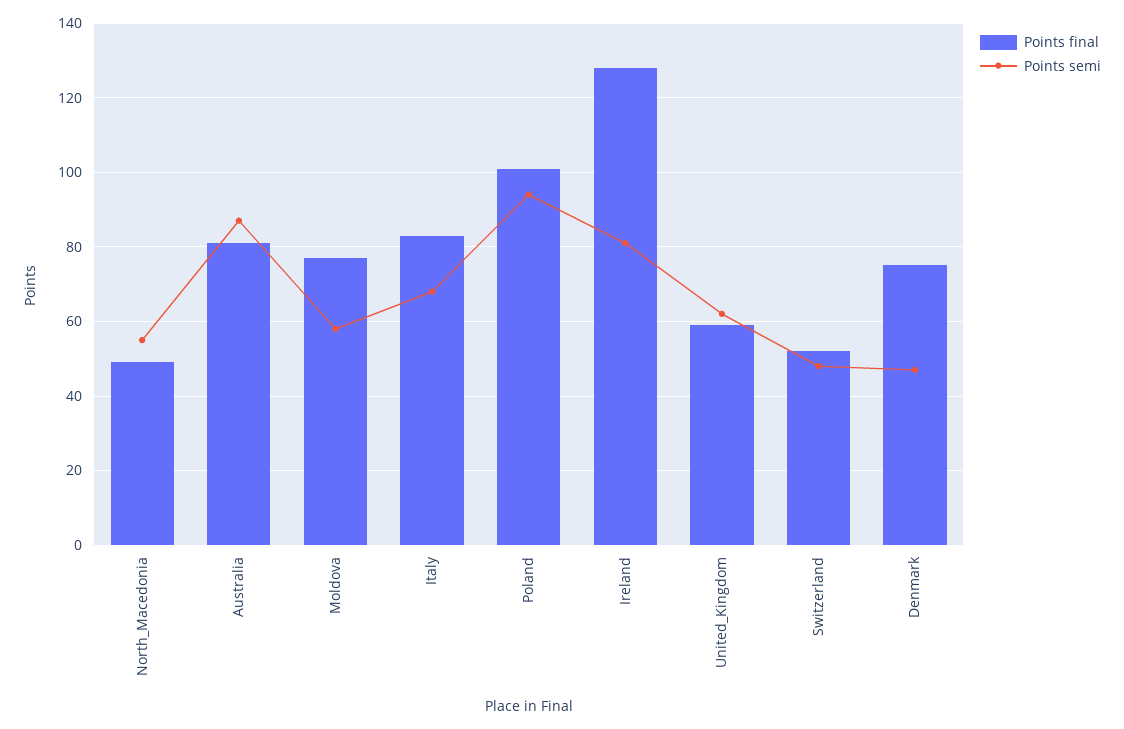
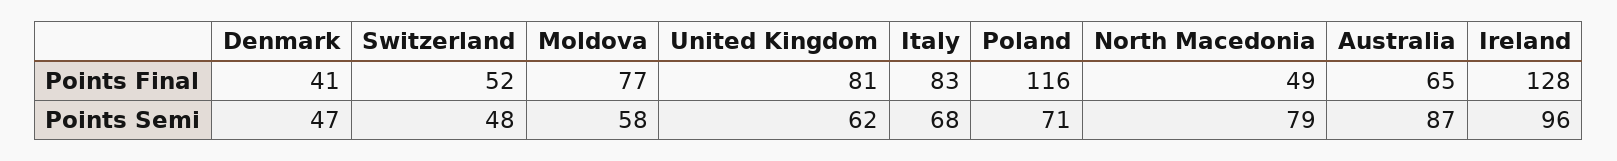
  {
    "Points final": {
      "North_Macedonia": 49,
-     "Australia": 80,
+     "Australia": 65,
      "Moldova": 77,
      "Italy": 83,
-     "Poland": 100,
+     "Poland": 116,
      "Ireland": 128,
-     "United_Kingdom": 60,
+     "United_Kingdom": 81,
      "Switzerland": 52,
-     "Denmark": 75
+     "Denmark": 41
    },
    "Points semi": {
-     "North_Macedonia": 55,
+     "North_Macedonia": 79,
      "Australia": 87,
      "Moldova": 58,
      "Italy": 68,
-     "Poland": 95,
+     "Poland": 71,
-     "Ireland": 80,
+     "Ireland": 96,
      "United_Kingdom": 62,
      "Switzerland": 48,
      "Denmark": 47
    }
  }

